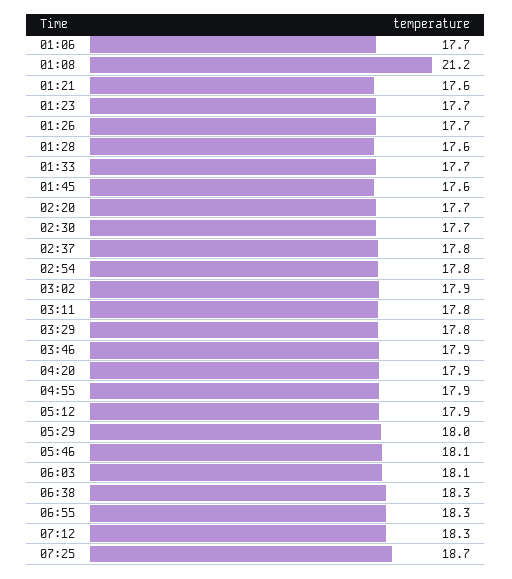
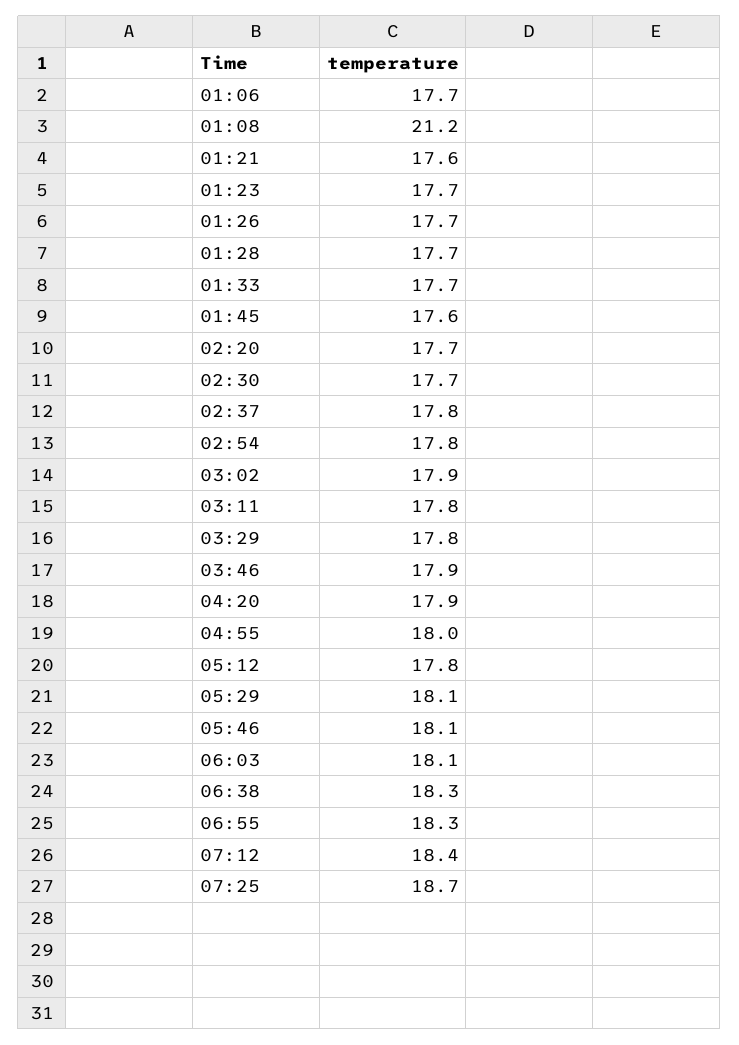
  {
    "01:06": 17.7,
    "01:08": 21.2,
    "01:21": 17.6,
    "01:23": 17.7,
    "01:26": 17.7,
-   "01:28": 17.6,
+   "01:28": 17.7,
    "01:33": 17.7,
    "01:45": 17.6,
    "02:20": 17.7,
    "02:30": 17.7,
    "02:37": 17.8,
    "02:54": 17.8,
    "03:02": 17.9,
    "03:11": 17.8,
    "03:29": 17.8,
    "03:46": 17.9,
    "04:20": 17.9,
-   "04:55": 17.9,
+   "04:55": 18,
-   "05:12": 17.9,
+   "05:12": 17.8,
-   "05:29": 18,
+   "05:29": 18.1,
    "05:46": 18.1,
    "06:03": 18.1,
    "06:38": 18.3,
    "06:55": 18.3,
-   "07:12": 18.3,
+   "07:12": 18.4,
    "07:25": 18.7
  }

